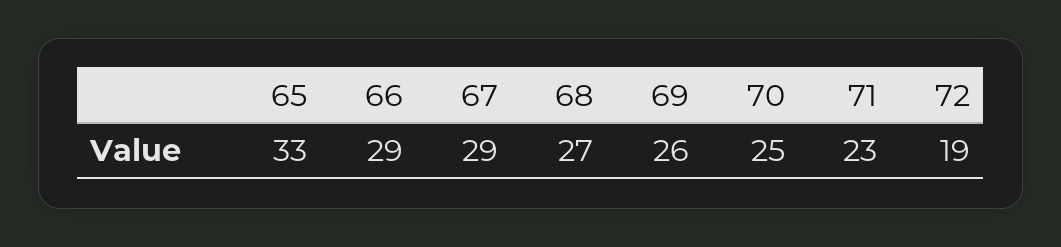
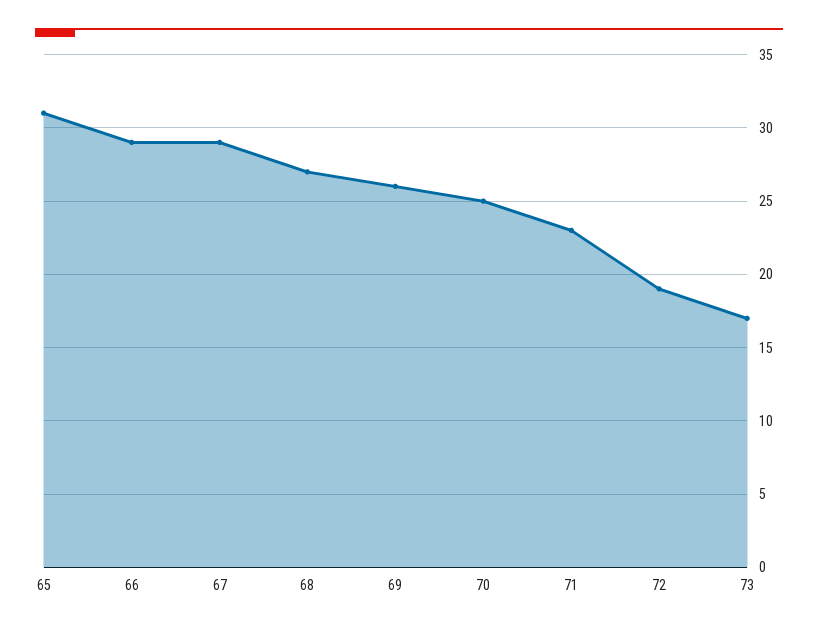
  {
-   "65": 33,
+   "65": 31,
    "66": 29,
    "67": 29,
    "68": 27,
    "69": 26,
    "70": 25,
    "71": 23,
-   "72": 19
+   "72": 19,
+   "73": 17
  }

